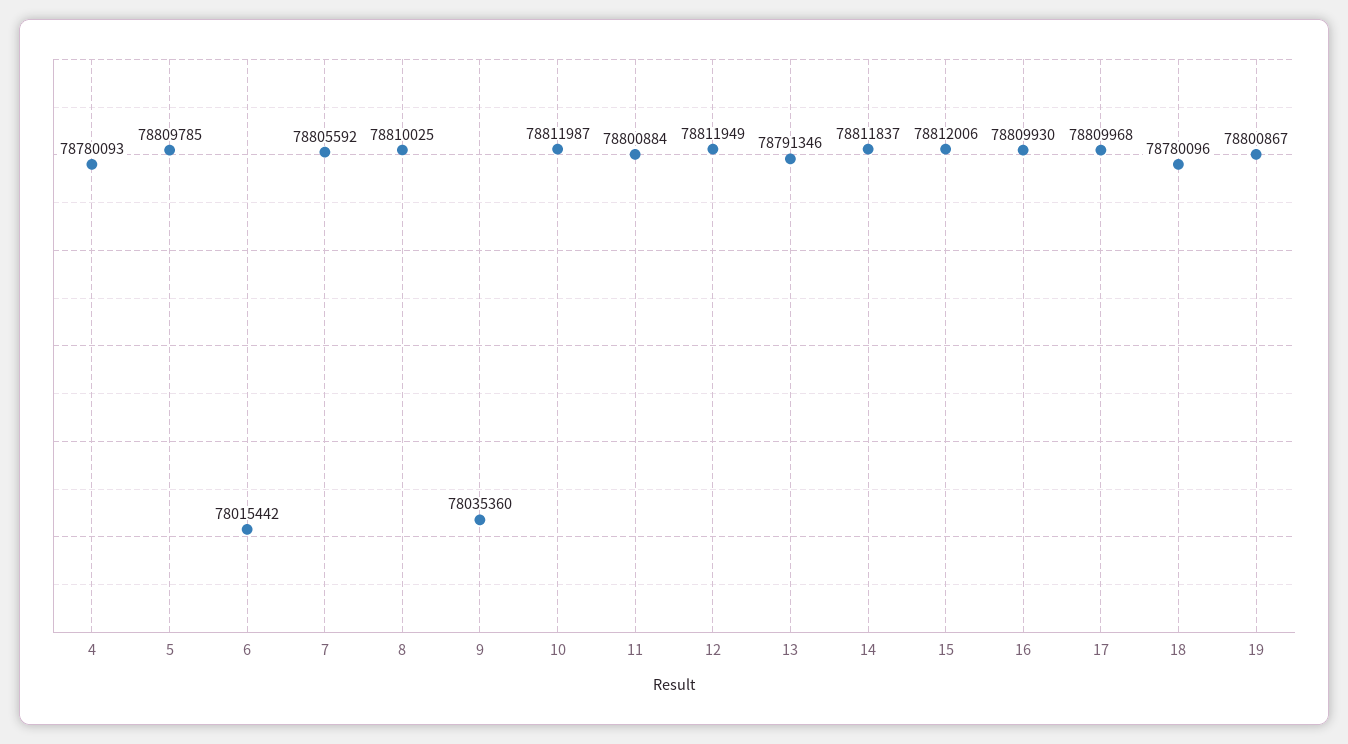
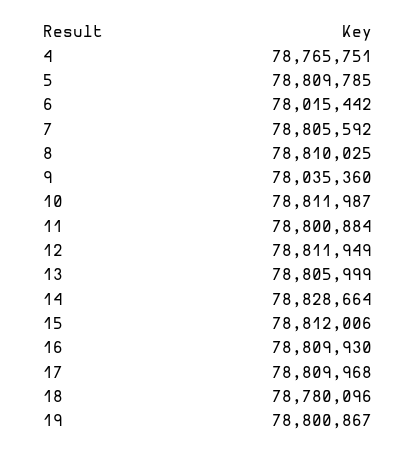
  {
-   "4": 78780093,
+   "4": 78765751,
    "5": 78809785,
    "6": 78015442,
    "7": 78805592,
    "8": 78810025,
    "9": 78035360,
    "10": 78811987,
    "11": 78800884,
    "12": 78811949,
-   "13": 78791346,
+   "13": 78805999,
-   "14": 78811837,
+   "14": 78828664,
    "15": 78812006,
    "16": 78809930,
    "17": 78809968,
    "18": 78780096,
    "19": 78800867
  }

